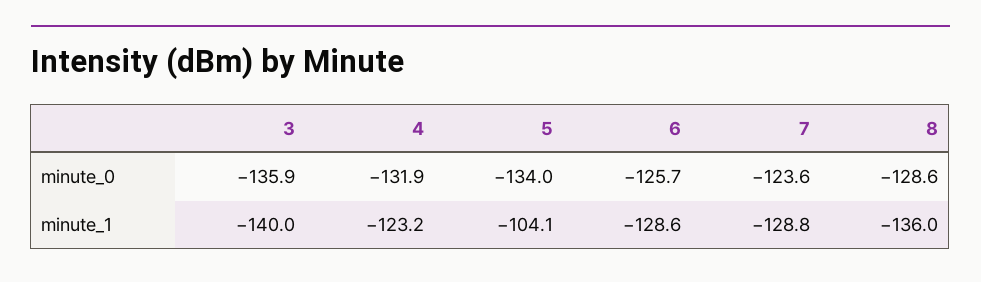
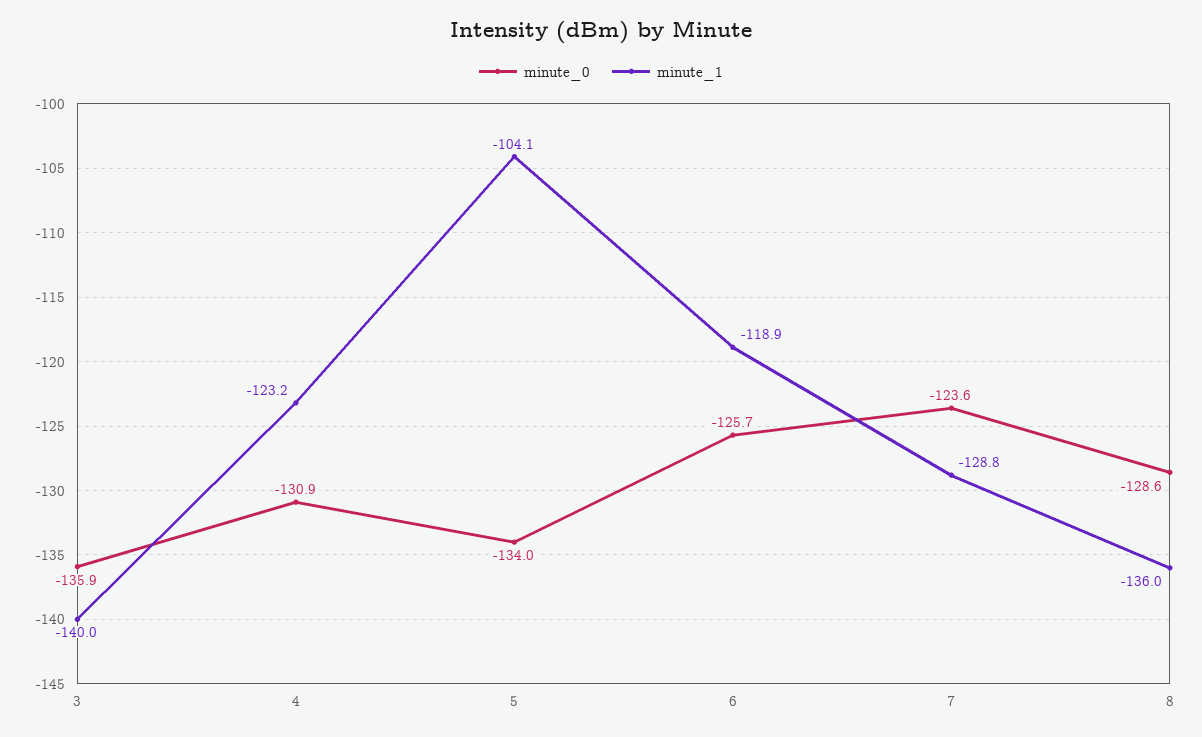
  {
    "minute_0": {
      "3": -135.9,
-     "4": -131.9,
+     "4": -130.9,
      "5": -134,
      "6": -125.7,
      "7": -123.6,
      "8": -128.6
    },
    "minute_1": {
      "3": -140,
      "4": -123.2,
      "5": -104.1,
-     "6": -128.6,
+     "6": -118.9,
      "7": -128.8,
      "8": -136
    }
  }

